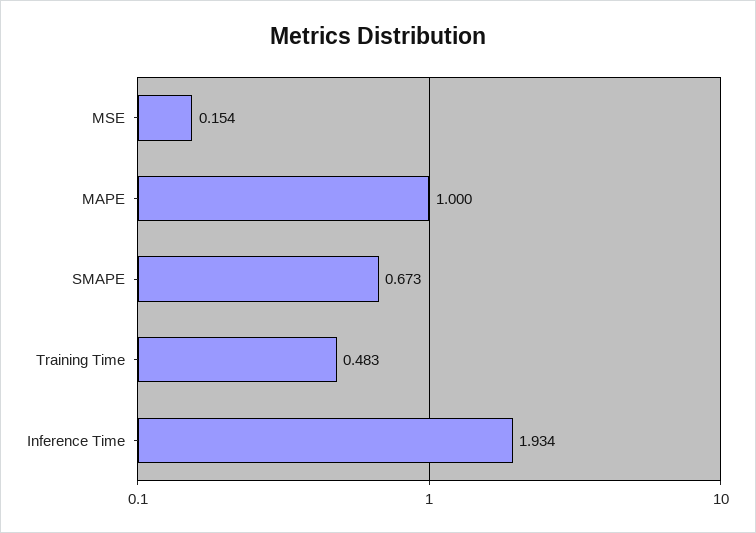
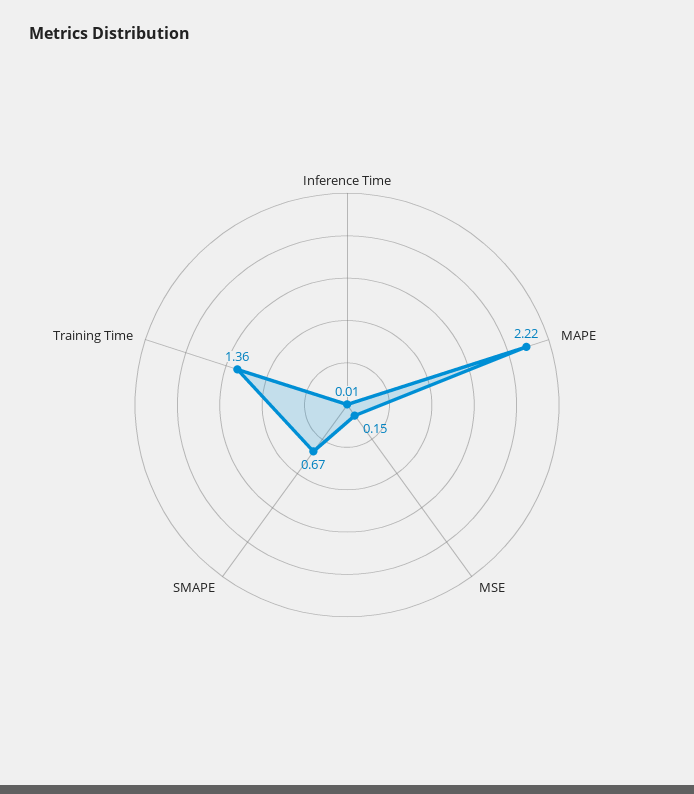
  {
    "MSE": 0.154,
-   "MAPE": 1,
+   "MAPE": 2.22,
    "SMAPE": 0.673,
-   "Training Time": 0.483,
+   "Training Time": 1.36,
-   "Inference Time": 1.934
+   "Inference Time": 0.01
  }

